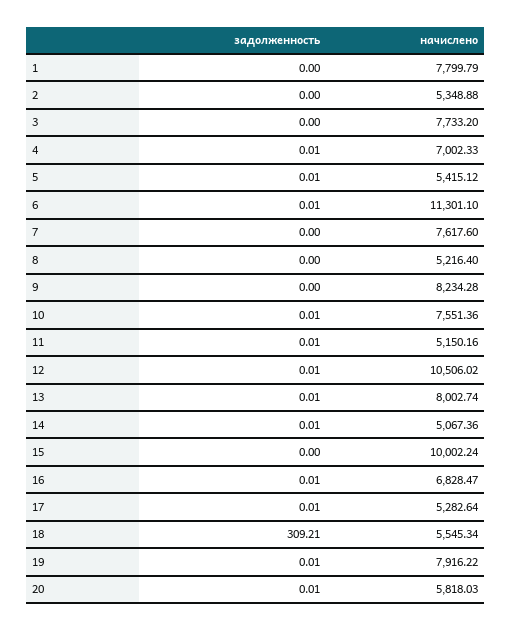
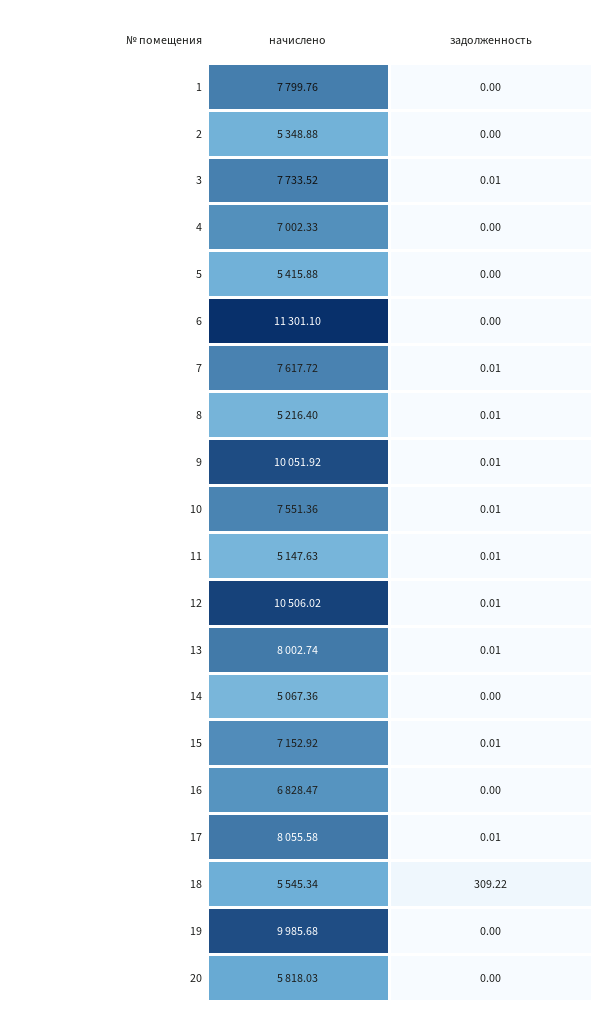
  {
    "задолженность": {
      "1": 0,
      "2": 0,
-     "3": 0,
+     "3": 0.01,
-     "4": 0.01,
+     "4": 0,
-     "5": 0.01,
+     "5": 0,
-     "6": 0.01,
+     "6": 0,
-     "7": 0,
+     "7": 0.01,
-     "8": 0,
+     "8": 0.01,
-     "9": 0,
+     "9": 0.01,
      "10": 0.01,
      "11": 0.01,
      "12": 0.01,
      "13": 0.01,
-     "14": 0.01,
+     "14": 0,
-     "15": 0,
+     "15": 0.01,
-     "16": 0.01,
+     "16": 0,
      "17": 0.01,
-     "18": 309.21,
+     "18": 309.22,
-     "19": 0.01,
+     "19": 0,
-     "20": 0.01
+     "20": 0
    },
    "начислено": {
-     "1": 7799.79,
+     "1": 7799.76,
      "2": 5348.88,
-     "3": 7733.2,
+     "3": 7733.52,
      "4": 7002.33,
-     "5": 5415.12,
+     "5": 5415.88,
      "6": 11301.1,
-     "7": 7617.6,
+     "7": 7617.72,
      "8": 5216.4,
-     "9": 8234.28,
+     "9": 10051.92,
      "10": 7551.36,
-     "11": 5150.16,
+     "11": 5147.63,
      "12": 10506.02,
      "13": 8002.74,
      "14": 5067.36,
-     "15": 10002.24,
+     "15": 7152.92,
      "16": 6828.47,
-     "17": 5282.64,
+     "17": 8055.58,
      "18": 5545.34,
-     "19": 7916.22,
+     "19": 9985.68,
      "20": 5818.03
    }
  }

